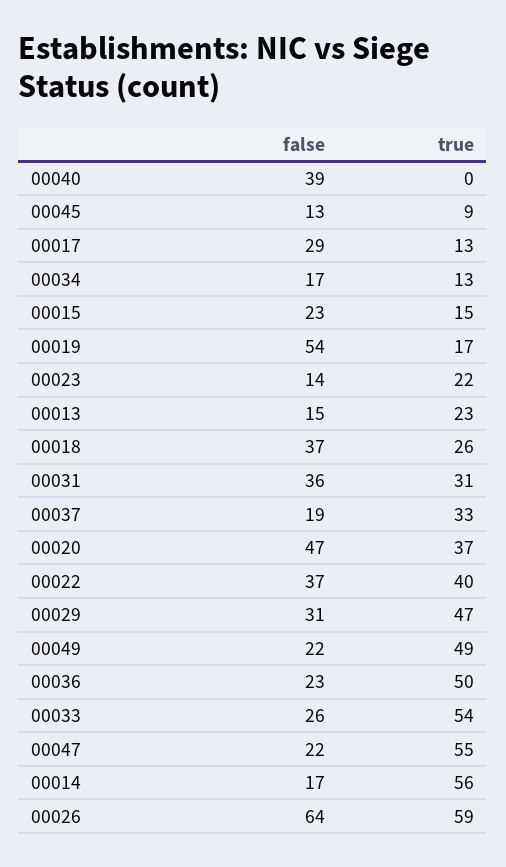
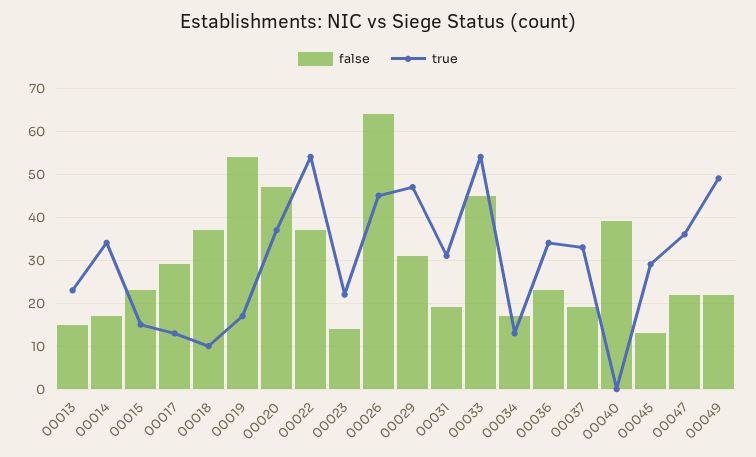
  {
    "false": {
      "00040": 39,
      "00045": 13,
      "00017": 29,
      "00034": 17,
      "00015": 23,
      "00019": 54,
      "00023": 14,
      "00013": 15,
      "00018": 37,
-     "00031": 36,
+     "00031": 20,
      "00037": 19,
      "00020": 47,
      "00022": 37,
      "00029": 31,
      "00049": 22,
      "00036": 23,
-     "00033": 26,
+     "00033": 45,
      "00047": 22,
      "00014": 17,
      "00026": 64
    },
    "true": {
      "00040": 0,
-     "00045": 9,
+     "00045": 30,
      "00017": 13,
      "00034": 13,
      "00015": 15,
      "00019": 17,
      "00023": 22,
      "00013": 23,
-     "00018": 26,
+     "00018": 10,
      "00031": 31,
      "00037": 33,
      "00020": 37,
-     "00022": 40,
+     "00022": 55,
      "00029": 47,
      "00049": 49,
-     "00036": 50,
+     "00036": 35,
      "00033": 54,
-     "00047": 55,
+     "00047": 35,
-     "00014": 56,
+     "00014": 35,
-     "00026": 59
+     "00026": 45
    }
  }

